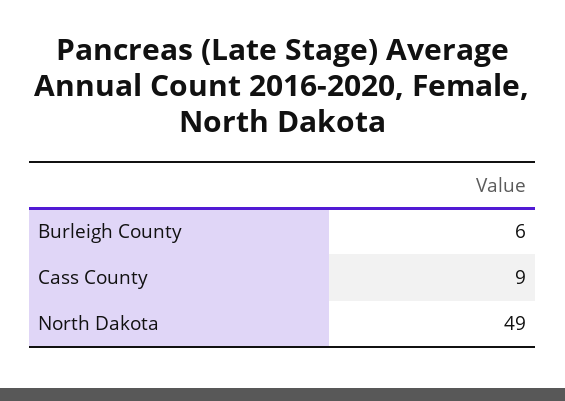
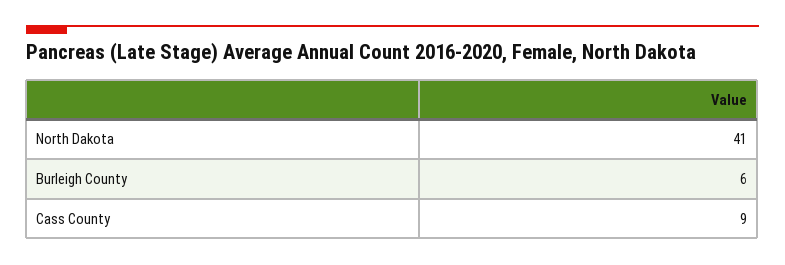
  {
    "Burleigh County": 6,
    "Cass County": 9,
-   "North Dakota": 49
+   "North Dakota": 41
  }

